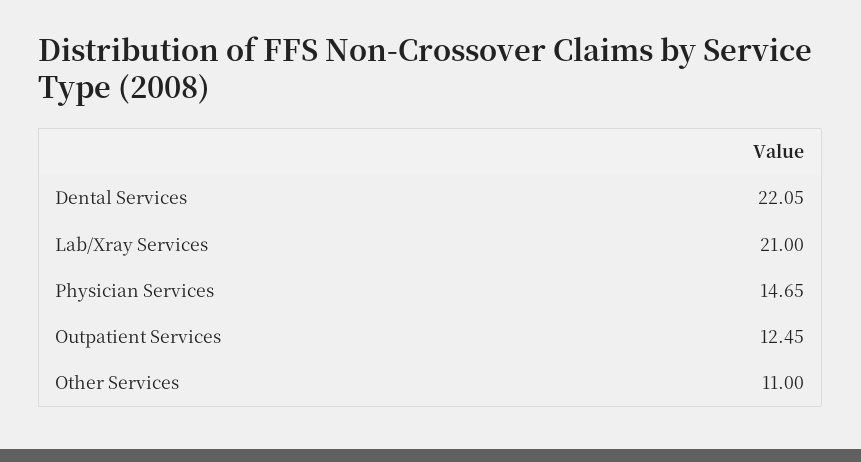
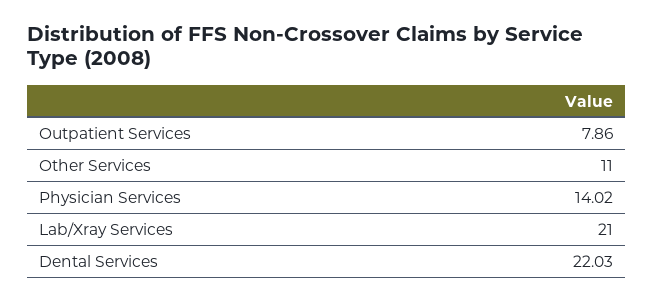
  {
-   "Dental Services": 22.05,
+   "Dental Services": 22.03,
    "Lab/Xray Services": 21,
-   "Physician Services": 14.65,
+   "Physician Services": 14.02,
-   "Outpatient Services": 12.45,
+   "Outpatient Services": 7.86,
    "Other Services": 11
  }

